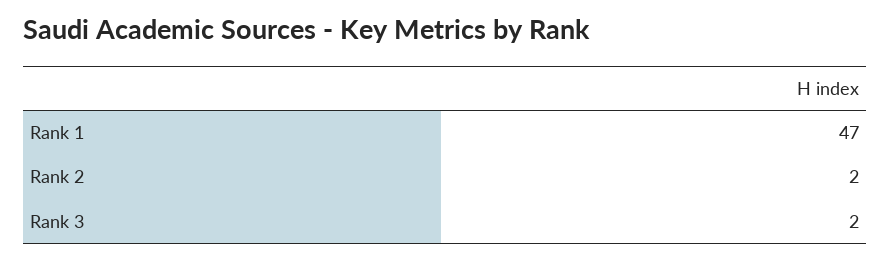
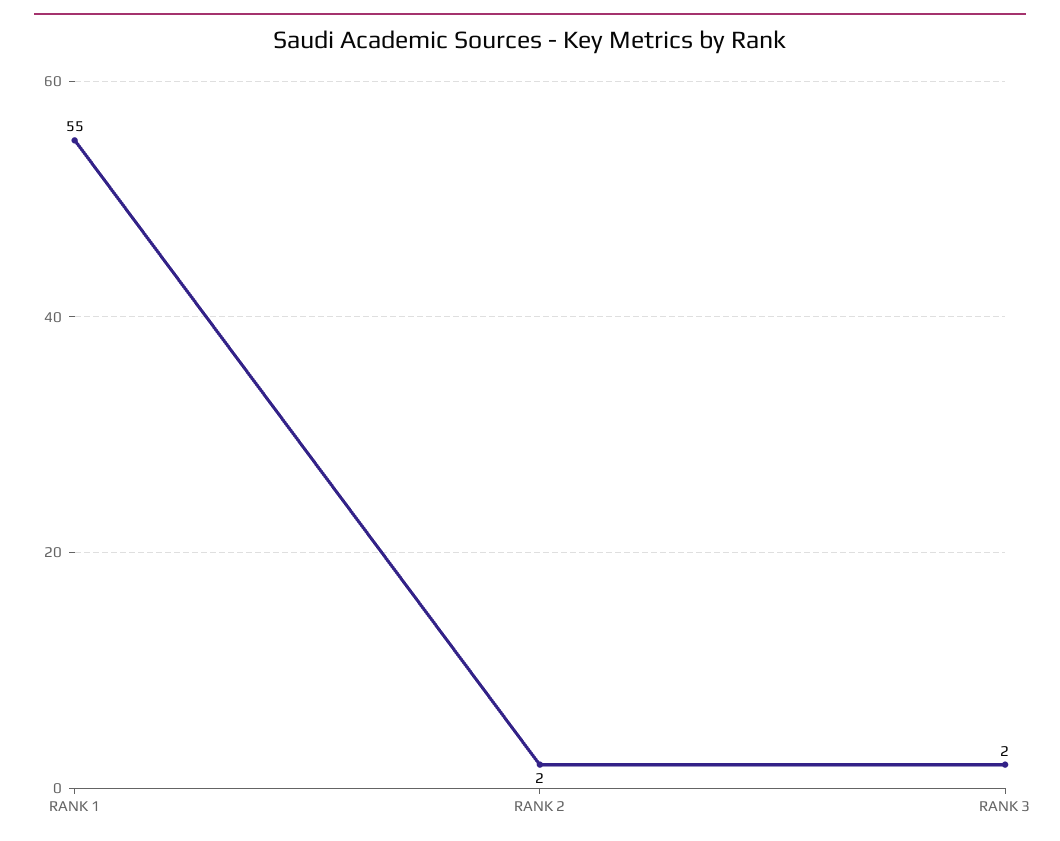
  {
-   "Rank 1": 47,
+   "Rank 1": 55,
    "Rank 2": 2,
    "Rank 3": 2
  }

